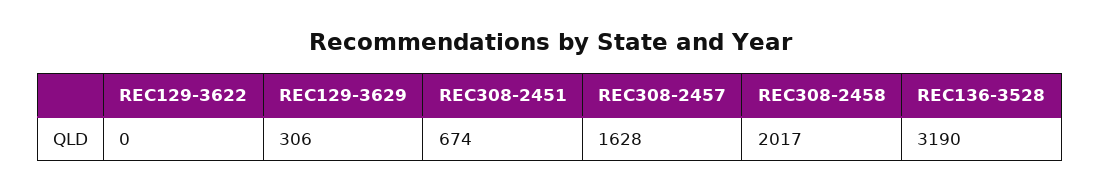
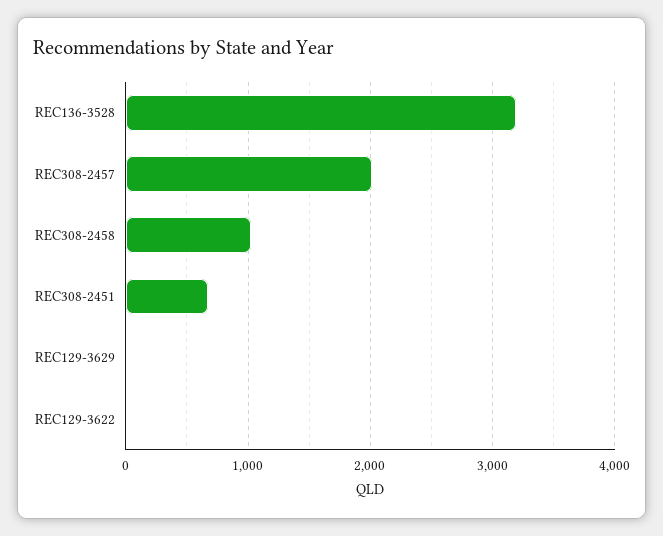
  {
    "REC129-3622": 0,
-   "REC129-3629": 306,
+   "REC129-3629": 0,
    "REC308-2451": 674,
-   "REC308-2457": 1628,
+   "REC308-2457": 2000,
-   "REC308-2458": 2017,
+   "REC308-2458": 1000,
    "REC136-3528": 3190
  }

